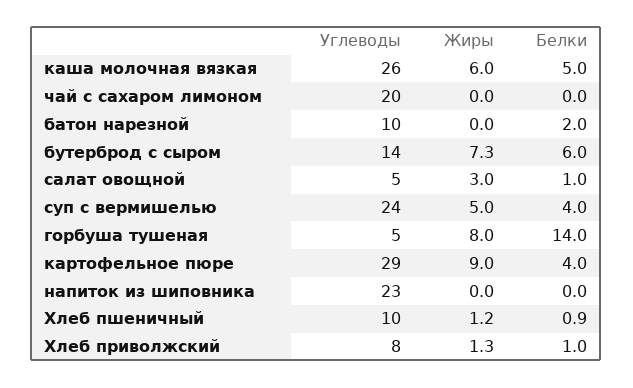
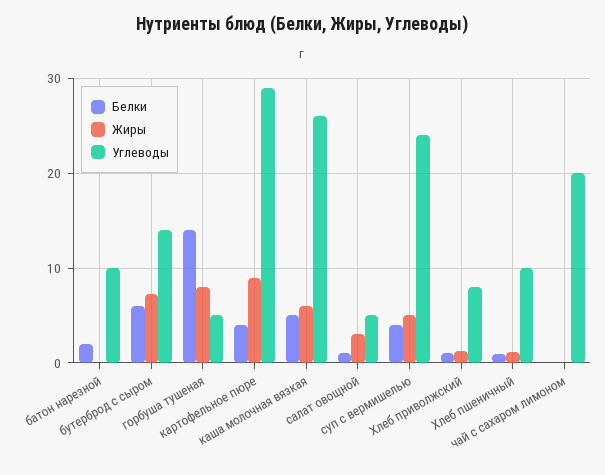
  {
    "Углеводы": {
      "каша молочная вязкая": 26,
      "чай с сахаром лимоном": 20,
      "батон нарезной": 10,
      "бутерброд с сыром": 14,
      "салат овощной": 5,
      "суп с вермишелью": 24,
      "горбуша тушеная": 5,
      "картофельное пюре": 29,
-     "напиток из шиповника": 23,
      "Хлеб пшеничный": 10,
      "Хлеб приволжский": 8
    },
    "Жиры": {
      "каша молочная вязкая": 6,
      "чай с сахаром лимоном": 0,
      "батон нарезной": 0,
      "бутерброд с сыром": 7.3,
      "салат овощной": 3,
      "суп с вермишелью": 5,
      "горбуша тушеная": 8,
      "картофельное пюре": 9,
-     "напиток из шиповника": 0,
      "Хлеб пшеничный": 1.2,
      "Хлеб приволжский": 1.3
    },
    "Белки": {
      "каша молочная вязкая": 5,
      "чай с сахаром лимоном": 0,
      "батон нарезной": 2,
      "бутерброд с сыром": 6,
      "салат овощной": 1,
      "суп с вермишелью": 4,
      "горбуша тушеная": 14,
      "картофельное пюре": 4,
-     "напиток из шиповника": 0,
      "Хлеб пшеничный": 0.9,
      "Хлеб приволжский": 1
    }
  }

